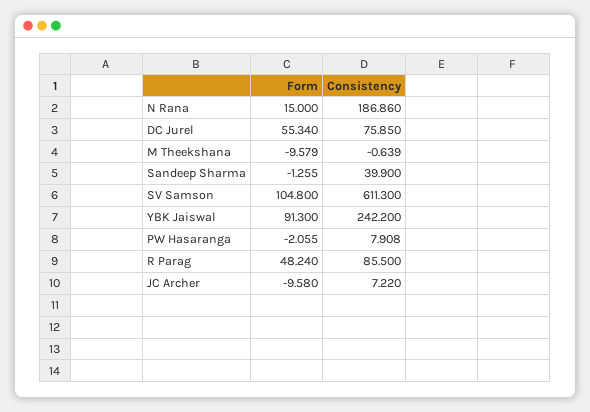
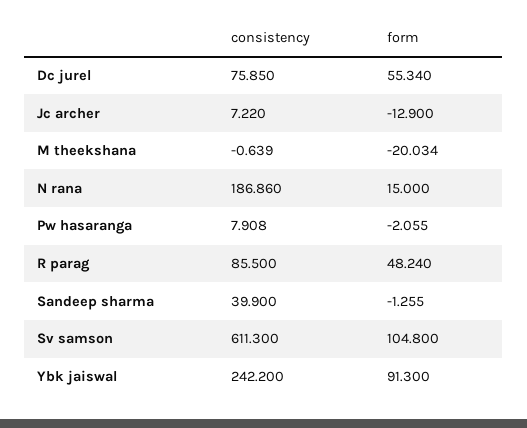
  {
    "Form": {
      "N Rana": 15,
      "DC Jurel": 55.34,
-     "M Theekshana": -9.579,
+     "M Theekshana": -20.034,
      "Sandeep Sharma": -1.255,
      "SV Samson": 104.8,
      "YBK Jaiswal": 91.3,
      "PW Hasaranga": -2.055,
      "R Parag": 48.24,
-     "JC Archer": -9.58
+     "JC Archer": -12.9
    },
    "Consistency": {
      "N Rana": 186.86,
      "DC Jurel": 75.85,
      "M Theekshana": -0.639,
      "Sandeep Sharma": 39.9,
      "SV Samson": 611.3,
      "YBK Jaiswal": 242.2,
      "PW Hasaranga": 7.908,
      "R Parag": 85.5,
      "JC Archer": 7.22
    }
  }

